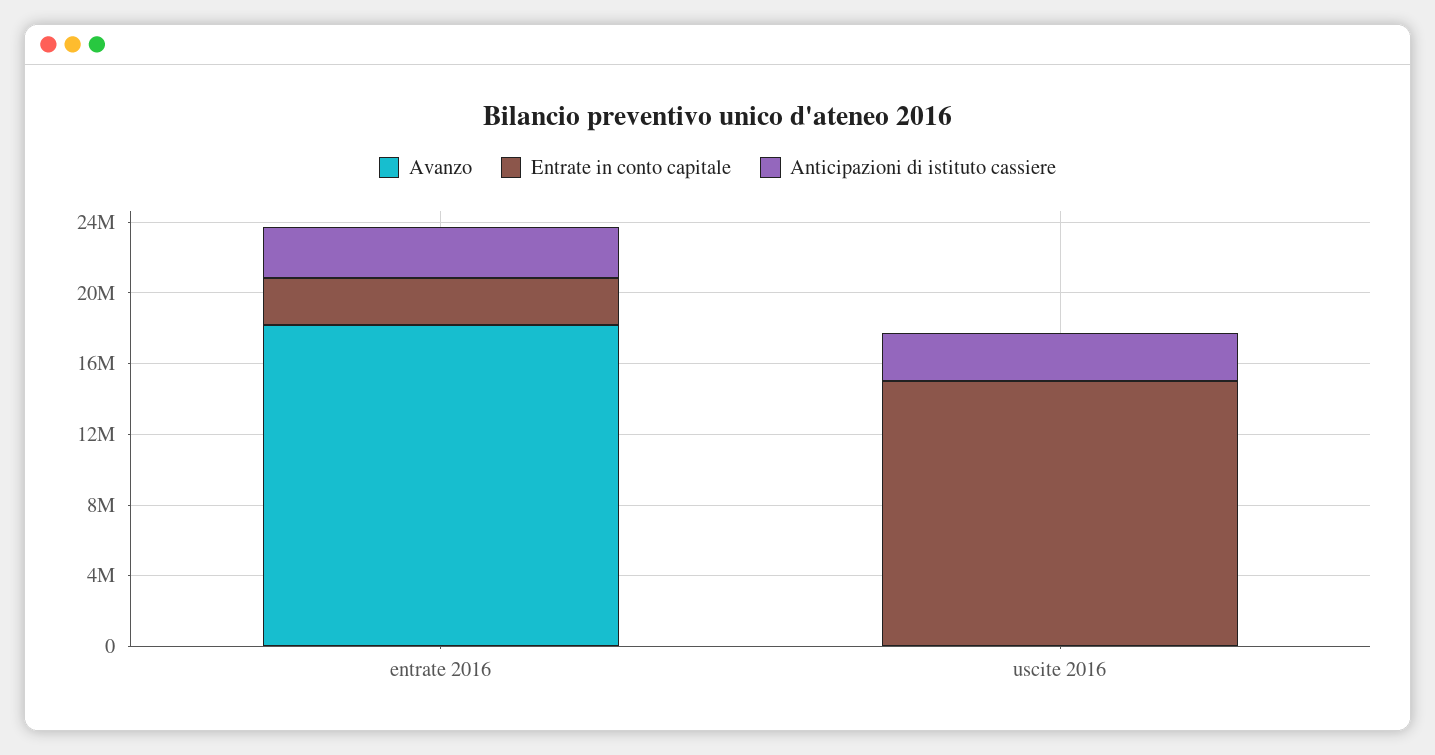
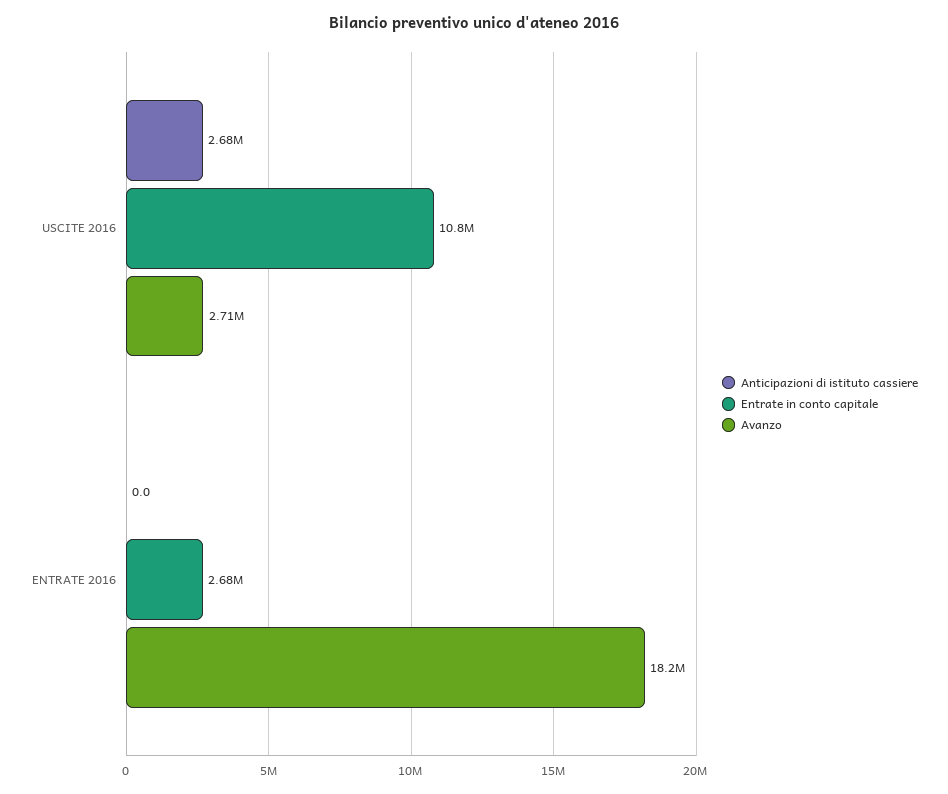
  {
    "Avanzo": {
      "entrate 2016": 18200000,
-     "uscite 2016": 0
+     "uscite 2016": 2710000
    },
    "Entrate in conto capitale": {
      "entrate 2016": 2680000,
-     "uscite 2016": 15000000
+     "uscite 2016": 10800000
    },
    "Anticipazioni di istituto cassiere": {
-     "entrate 2016": 3000000,
+     "entrate 2016": 0,
      "uscite 2016": 2680000
    }
  }

